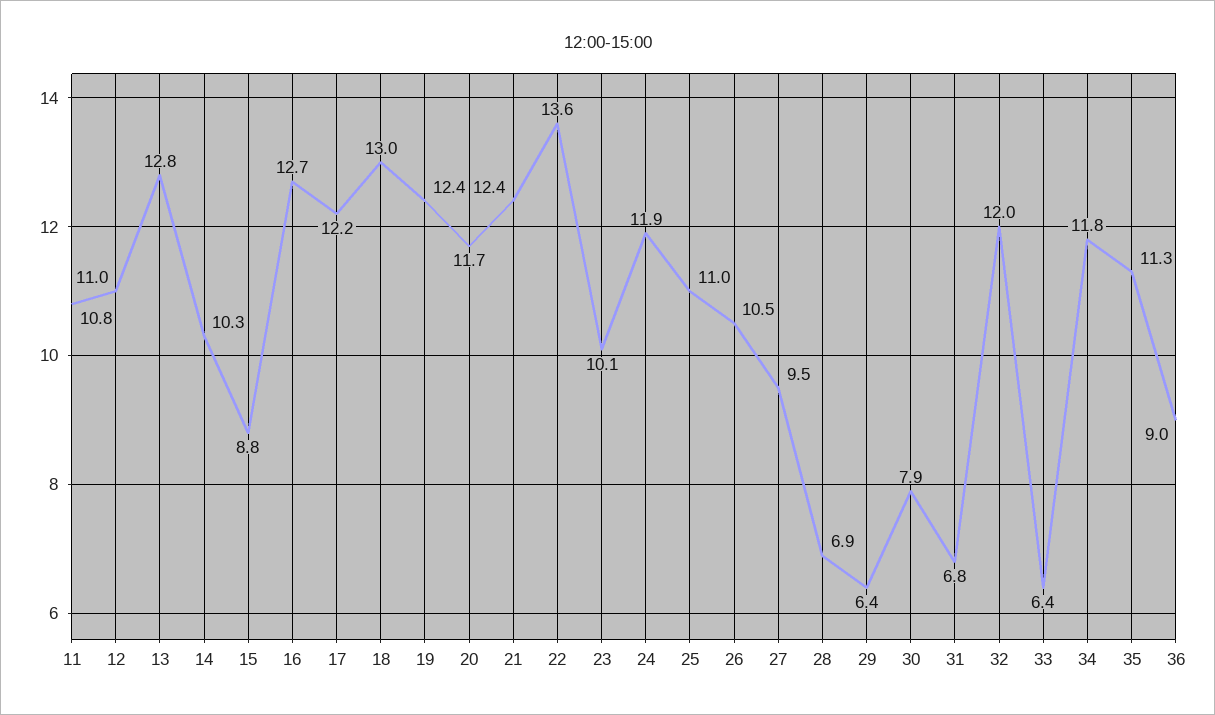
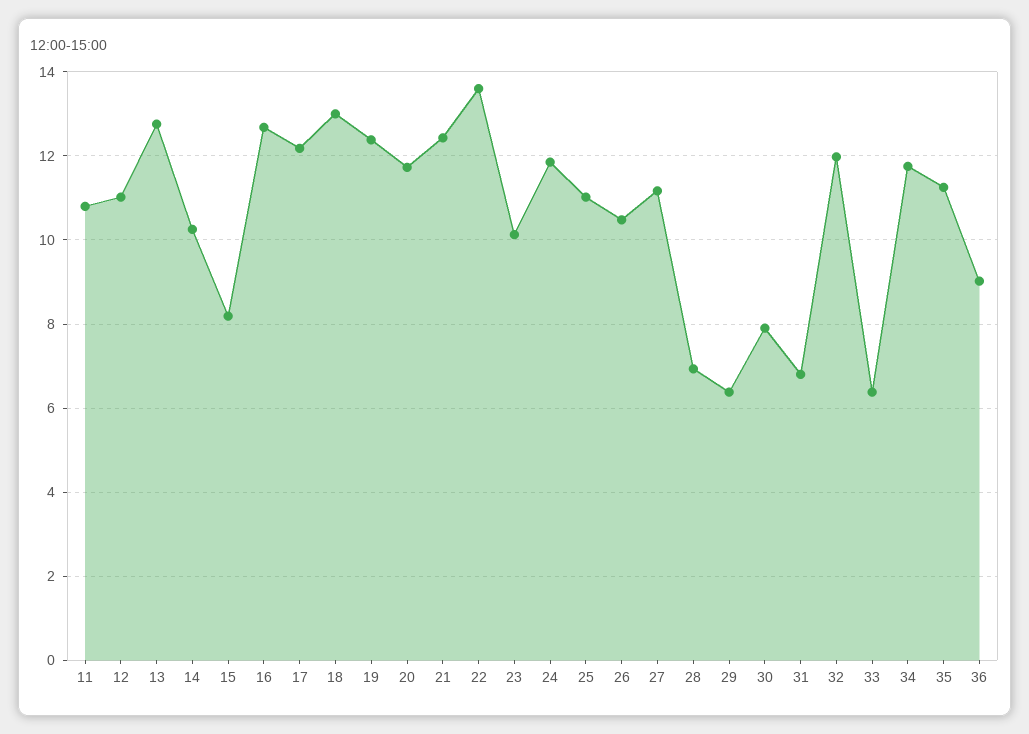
  {
    "11": 10.8,
    "12": 11,
    "13": 12.8,
    "14": 10.3,
-   "15": 8.8,
+   "15": 8.2,
    "16": 12.7,
    "17": 12.2,
    "18": 13,
    "19": 12.4,
    "20": 11.7,
    "21": 12.4,
    "22": 13.6,
    "23": 10.1,
    "24": 11.9,
    "25": 11,
    "26": 10.5,
-   "27": 9.5,
+   "27": 11.2,
    "28": 6.9,
    "29": 6.4,
    "30": 7.9,
    "31": 6.8,
    "32": 12,
    "33": 6.4,
    "34": 11.8,
    "35": 11.3,
    "36": 9
  }

